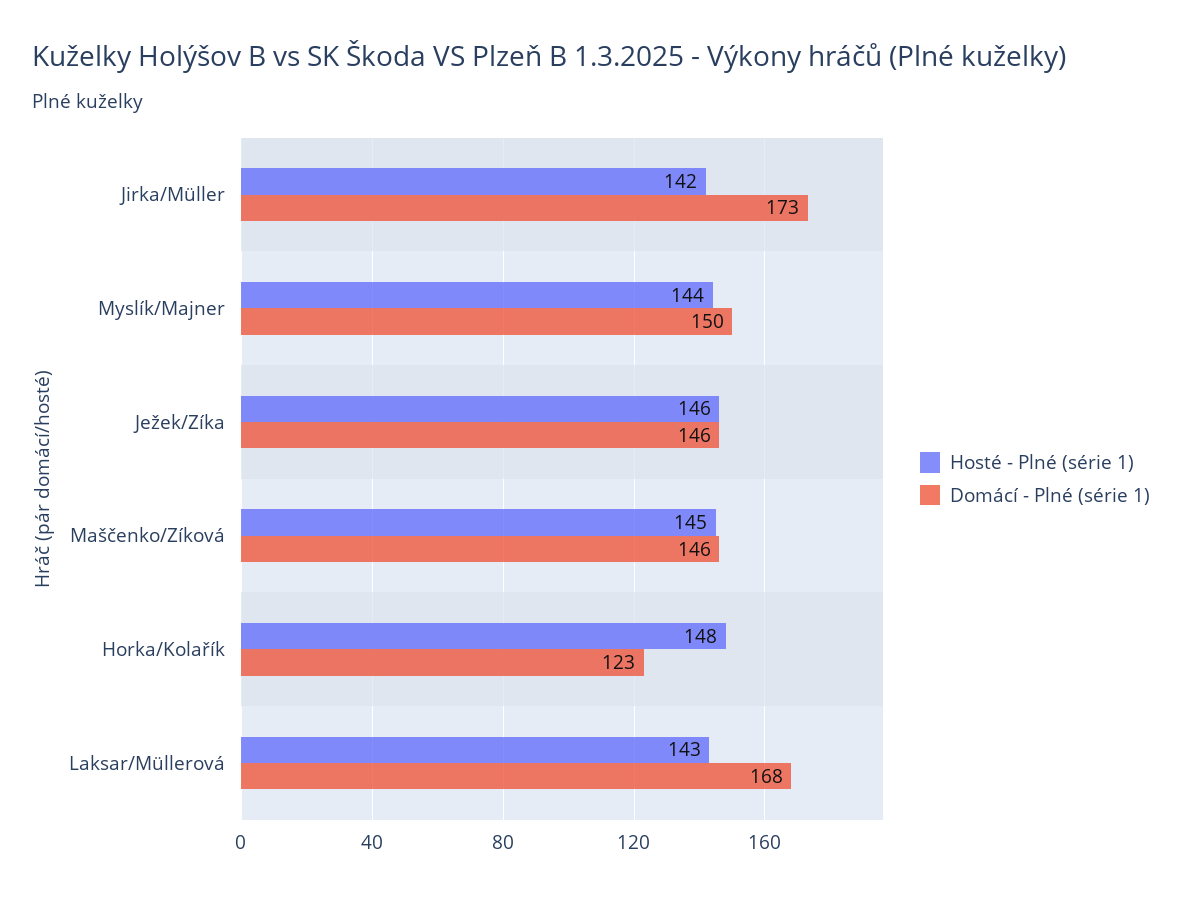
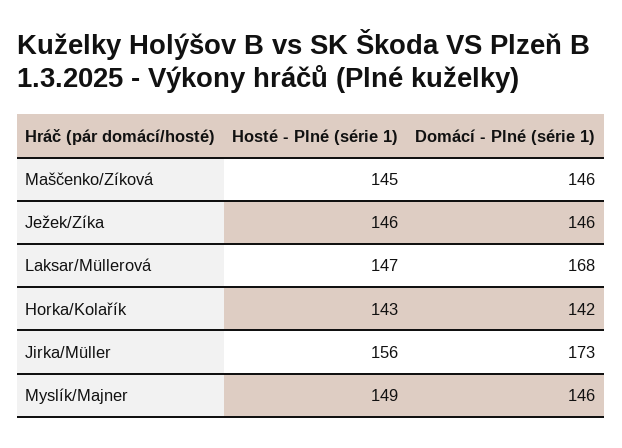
  {
    "Hosté - Plné (série 1)": {
-     "Jirka/Müller": 142,
+     "Jirka/Müller": 156,
-     "Myslík/Majner": 144,
+     "Myslík/Majner": 149,
      "Ježek/Zíka": 146,
      "Maščenko/Zíková": 145,
-     "Horka/Kolařík": 148,
+     "Horka/Kolařík": 143,
-     "Laksar/Müllerová": 143
+     "Laksar/Müllerová": 147
    },
    "Domácí - Plné (série 1)": {
      "Jirka/Müller": 173,
-     "Myslík/Majner": 150,
+     "Myslík/Majner": 146,
      "Ježek/Zíka": 146,
      "Maščenko/Zíková": 146,
-     "Horka/Kolařík": 123,
+     "Horka/Kolařík": 142,
      "Laksar/Müllerová": 168
    }
  }

